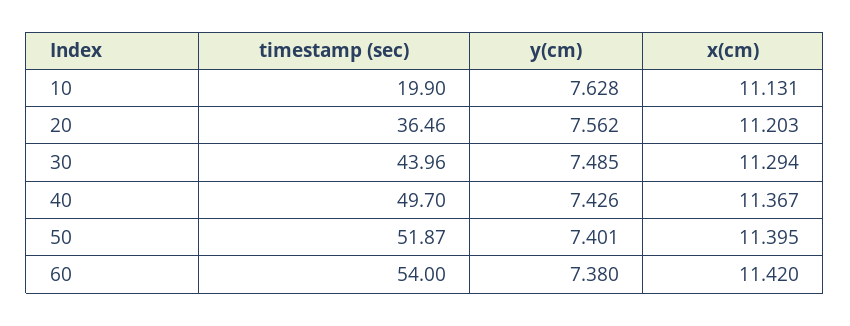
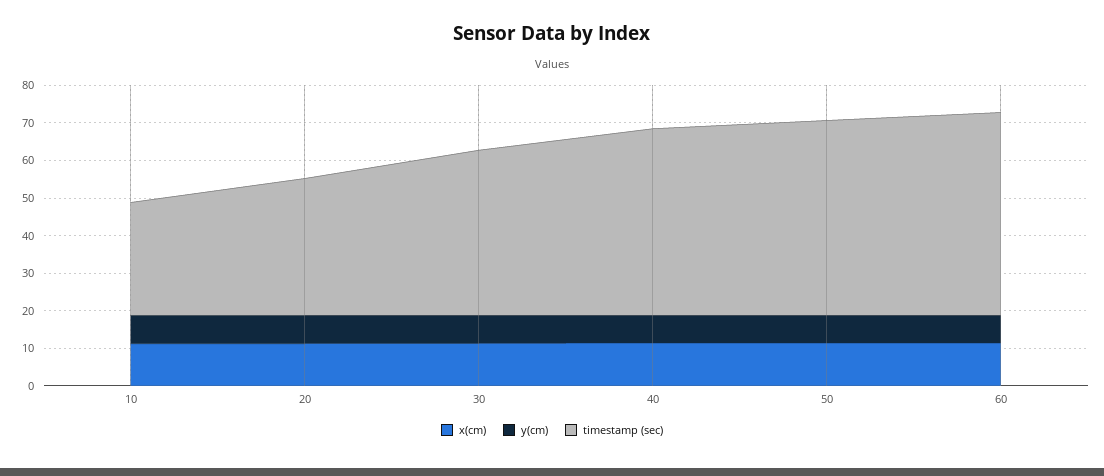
  {
    "timestamp (sec)": {
-     "10": 19.9,
+     "10": 30,
      "20": 36.46,
      "30": 43.96,
      "40": 49.7,
      "50": 51.87,
      "60": 54
    },
    "y(cm)": {
      "10": 7.628,
      "20": 7.562,
      "30": 7.485,
      "40": 7.426,
      "50": 7.401,
      "60": 7.38
    },
    "x(cm)": {
      "10": 11.131,
      "20": 11.203,
      "30": 11.294,
      "40": 11.367,
      "50": 11.395,
      "60": 11.42
    }
  }

